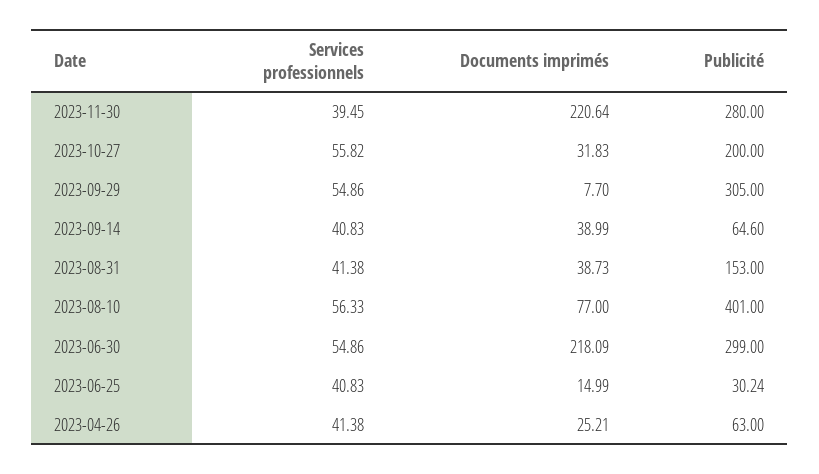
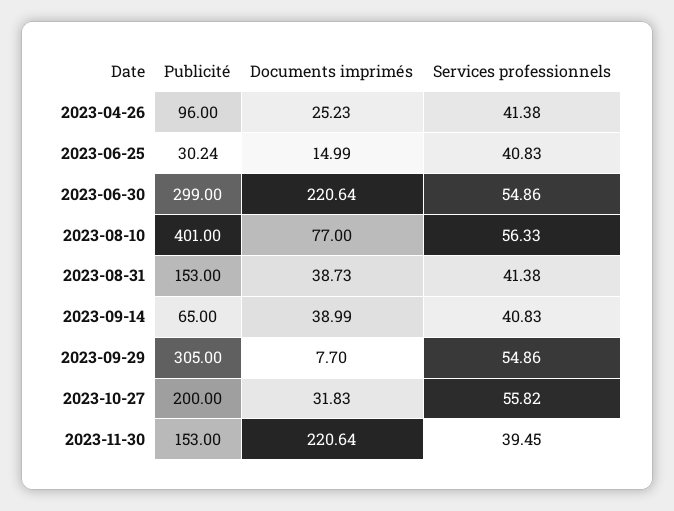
  {
    "Services professionnels": {
      "2023-11-30": 39.45,
      "2023-10-27": 55.82,
      "2023-09-29": 54.86,
      "2023-09-14": 40.83,
      "2023-08-31": 41.38,
      "2023-08-10": 56.33,
      "2023-06-30": 54.86,
      "2023-06-25": 40.83,
      "2023-04-26": 41.38
    },
    "Documents imprimés": {
      "2023-11-30": 220.64,
      "2023-10-27": 31.83,
      "2023-09-29": 7.7,
      "2023-09-14": 38.99,
      "2023-08-31": 38.73,
      "2023-08-10": 77,
-     "2023-06-30": 218.09,
+     "2023-06-30": 220.64,
      "2023-06-25": 14.99,
-     "2023-04-26": 25.21
+     "2023-04-26": 25.23
    },
    "Publicité": {
-     "2023-11-30": 280,
+     "2023-11-30": 153,
      "2023-10-27": 200,
      "2023-09-29": 305,
-     "2023-09-14": 64.6,
+     "2023-09-14": 65,
      "2023-08-31": 153,
      "2023-08-10": 401,
      "2023-06-30": 299,
      "2023-06-25": 30.24,
-     "2023-04-26": 63
+     "2023-04-26": 96
    }
  }

